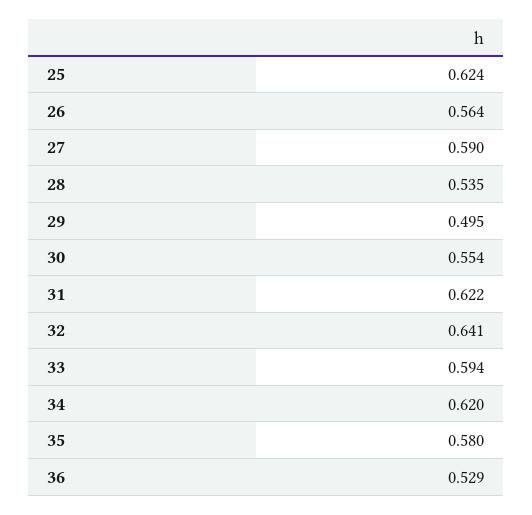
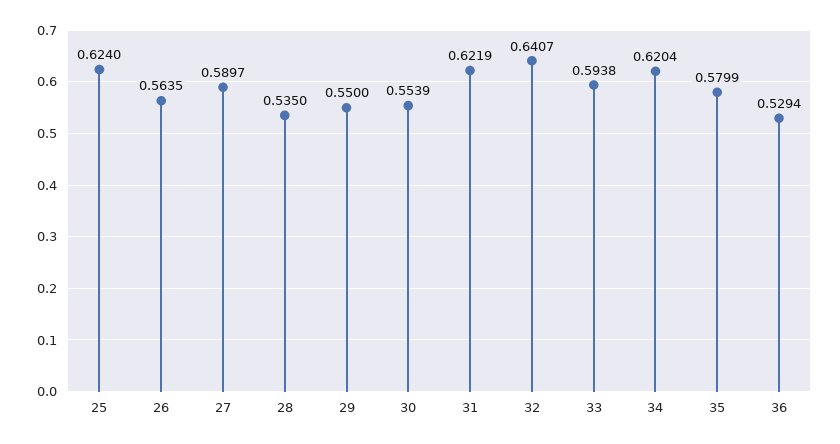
  {
    "25": 0.624,
    "26": 0.5635,
    "27": 0.5897,
    "28": 0.535,
-   "29": 0.495,
+   "29": 0.55,
    "30": 0.5539,
    "31": 0.6219,
    "32": 0.6407,
    "33": 0.5938,
    "34": 0.6204,
    "35": 0.5799,
    "36": 0.5294
  }

